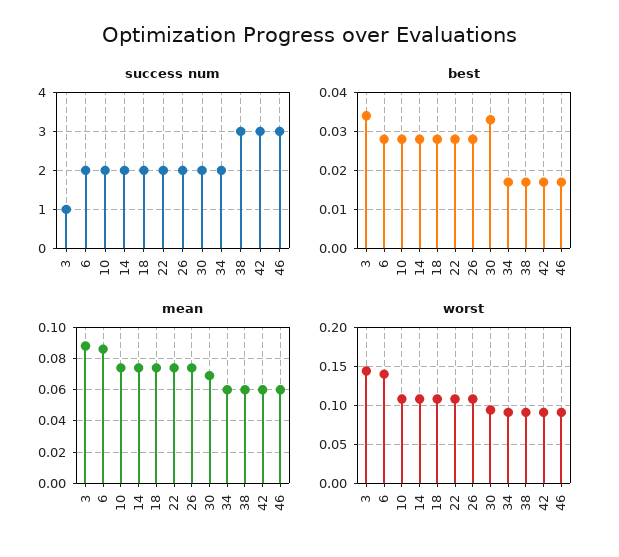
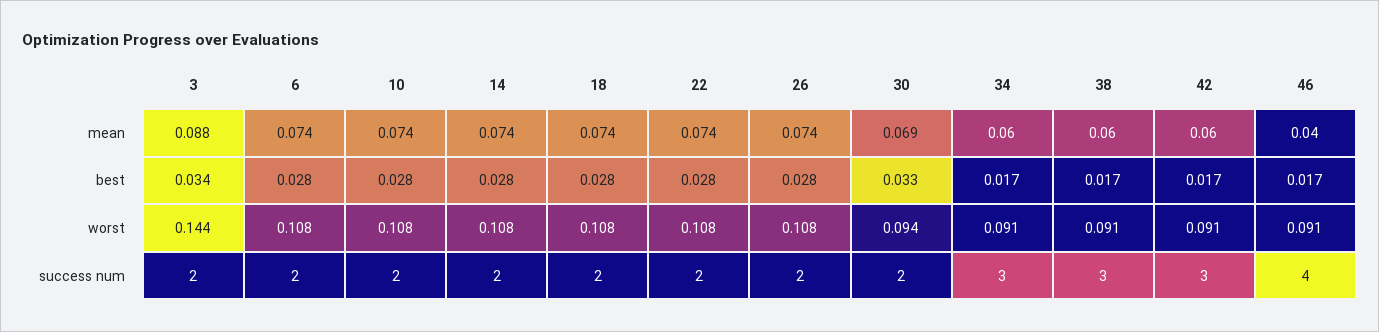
  {
    "success num": {
-     "3": 1,
+     "3": 2,
      "6": 2,
      "10": 2,
      "14": 2,
      "18": 2,
      "22": 2,
      "26": 2,
      "30": 2,
-     "34": 2,
+     "34": 3,
      "38": 3,
      "42": 3,
-     "46": 3
+     "46": 4
    },
    "best": {
      "3": 0.034,
      "6": 0.028,
      "10": 0.028,
      "14": 0.028,
      "18": 0.028,
      "22": 0.028,
      "26": 0.028,
      "30": 0.033,
      "34": 0.017,
      "38": 0.017,
      "42": 0.017,
      "46": 0.017
    },
    "mean": {
      "3": 0.088,
-     "6": 0.085,
+     "6": 0.074,
      "10": 0.074,
      "14": 0.074,
      "18": 0.074,
      "22": 0.074,
      "26": 0.074,
      "30": 0.069,
      "34": 0.06,
      "38": 0.06,
      "42": 0.06,
-     "46": 0.06
+     "46": 0.04
    },
    "worst": {
      "3": 0.144,
-     "6": 0.14,
+     "6": 0.108,
      "10": 0.108,
      "14": 0.108,
      "18": 0.108,
      "22": 0.108,
      "26": 0.108,
      "30": 0.094,
      "34": 0.091,
      "38": 0.091,
      "42": 0.091,
      "46": 0.091
    }
  }

